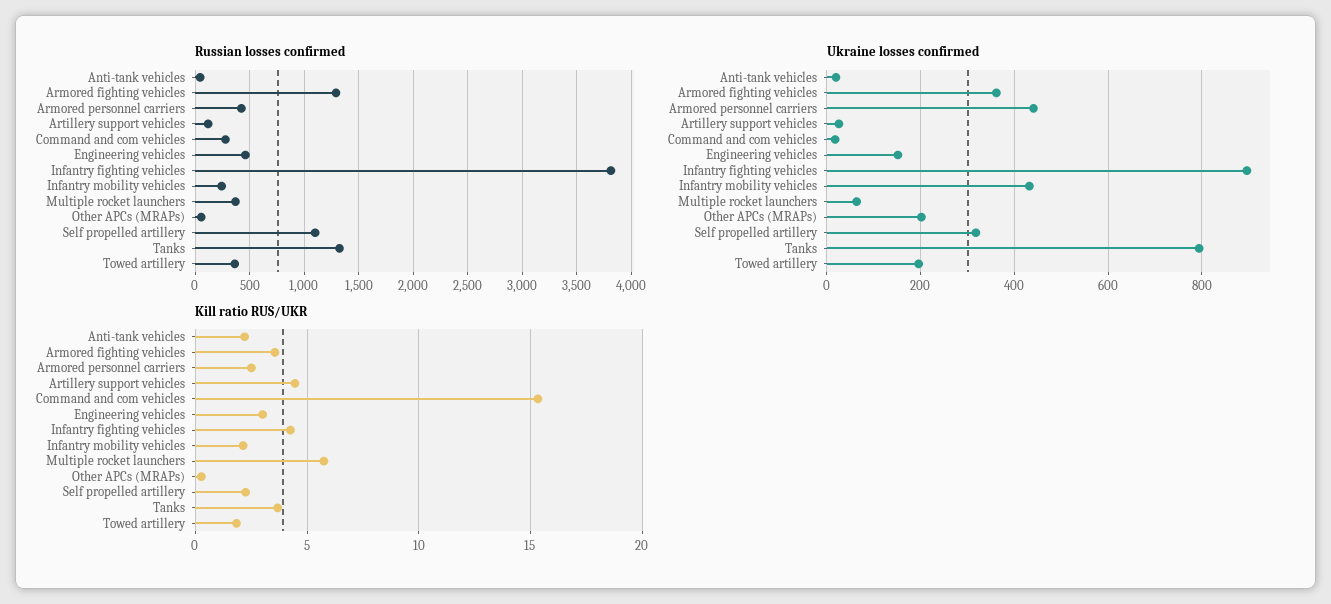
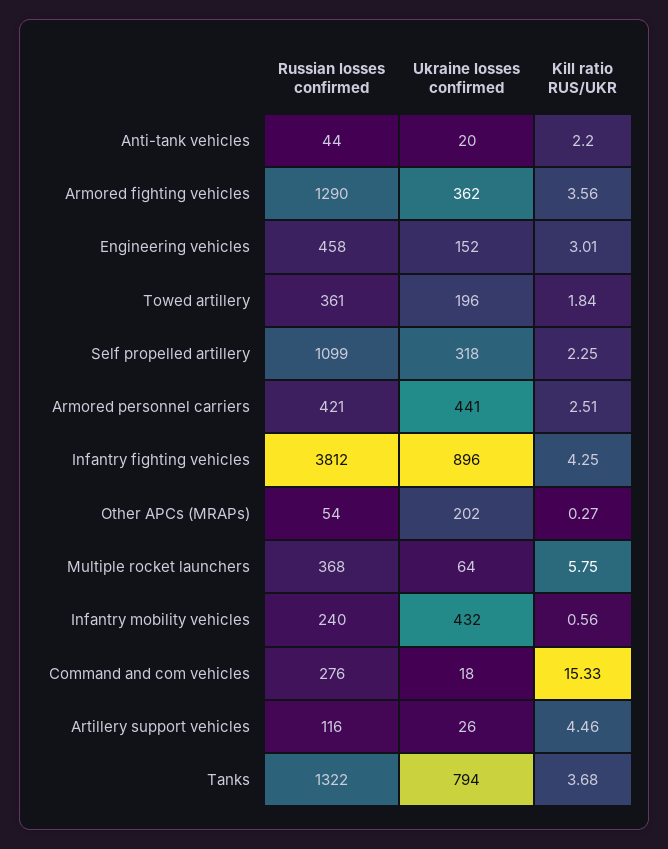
  {
    "Russian losses confirmed": {
      "Anti-tank vehicles": 44,
      "Armored fighting vehicles": 1290,
      "Armored personnel carriers": 421,
      "Artillery support vehicles": 116,
      "Command and com vehicles": 276,
      "Engineering vehicles": 458,
      "Infantry fighting vehicles": 3812,
      "Infantry mobility vehicles": 240,
      "Multiple rocket launchers": 368,
      "Other APCs (MRAPs)": 54,
      "Self propelled artillery": 1099,
      "Tanks": 1322,
      "Towed artillery": 361
    },
    "Ukraine losses confirmed": {
      "Anti-tank vehicles": 20,
      "Armored fighting vehicles": 362,
      "Armored personnel carriers": 441,
      "Artillery support vehicles": 26,
      "Command and com vehicles": 18,
      "Engineering vehicles": 152,
      "Infantry fighting vehicles": 896,
      "Infantry mobility vehicles": 432,
      "Multiple rocket launchers": 64,
      "Other APCs (MRAPs)": 202,
      "Self propelled artillery": 318,
      "Tanks": 794,
      "Towed artillery": 196
    },
    "Kill ratio RUS/UKR": {
      "Anti-tank vehicles": 2.2,
      "Armored fighting vehicles": 3.56,
      "Armored personnel carriers": 2.51,
      "Artillery support vehicles": 4.46,
      "Command and com vehicles": 15.33,
      "Engineering vehicles": 3.01,
      "Infantry fighting vehicles": 4.25,
-     "Infantry mobility vehicles": 2,
+     "Infantry mobility vehicles": 0.56,
      "Multiple rocket launchers": 5.75,
      "Other APCs (MRAPs)": 0.27,
      "Self propelled artillery": 2.25,
      "Tanks": 3.68,
      "Towed artillery": 1.84
    }
  }

